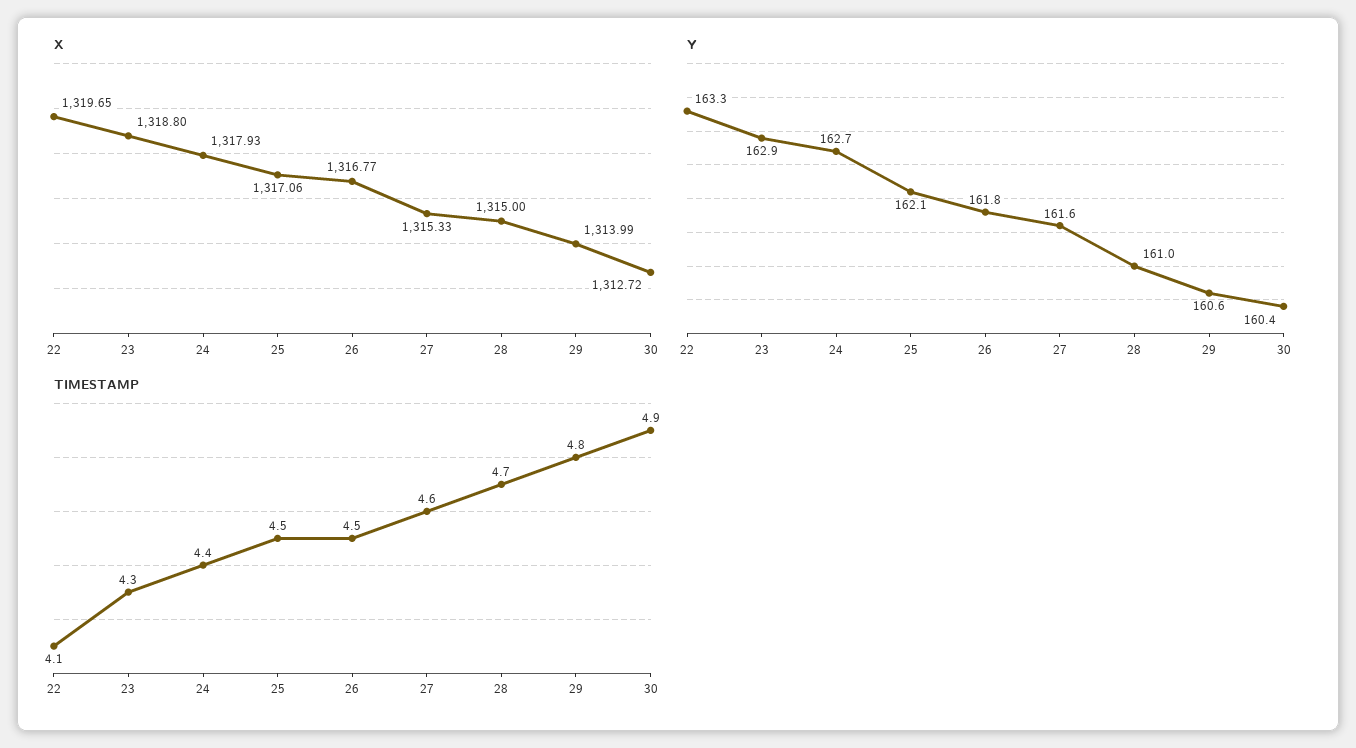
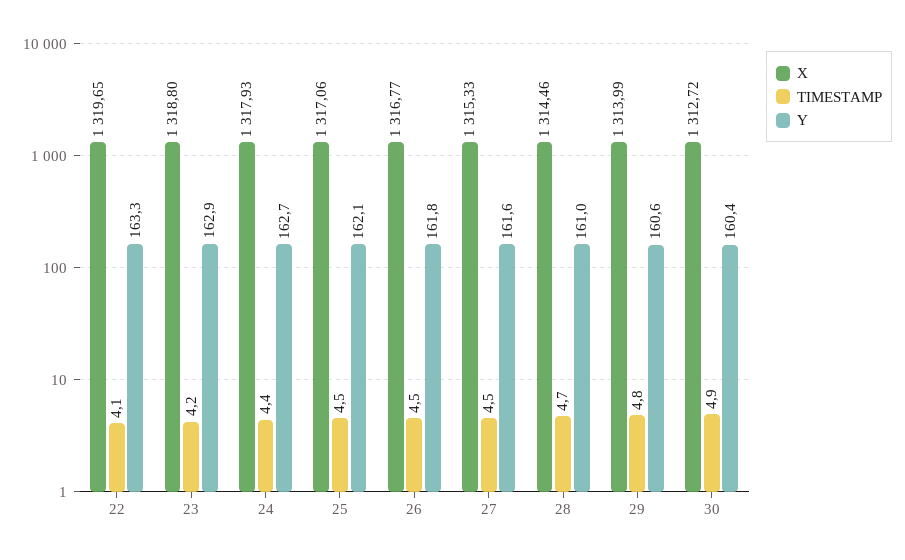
  {
    "X": {
      "22": 1319.65,
      "23": 1318.8,
      "24": 1317.93,
      "25": 1317.06,
      "26": 1316.77,
      "27": 1315.33,
-     "28": 1315,
+     "28": 1314.46,
      "29": 1313.99,
      "30": 1312.72
    },
    "Y": {
      "22": 163.3,
      "23": 162.9,
      "24": 162.7,
      "25": 162.1,
      "26": 161.8,
      "27": 161.6,
      "28": 161,
      "29": 160.6,
      "30": 160.4
    },
    "TIMESTAMP": {
      "22": 4.1,
-     "23": 4.3,
+     "23": 4.2,
      "24": 4.4,
      "25": 4.5,
      "26": 4.5,
-     "27": 4.6,
+     "27": 4.5,
      "28": 4.7,
      "29": 4.8,
      "30": 4.9
    }
  }

